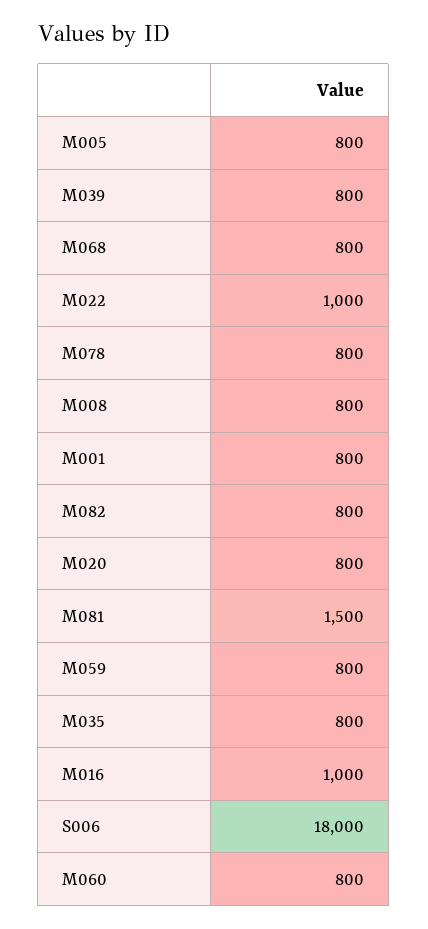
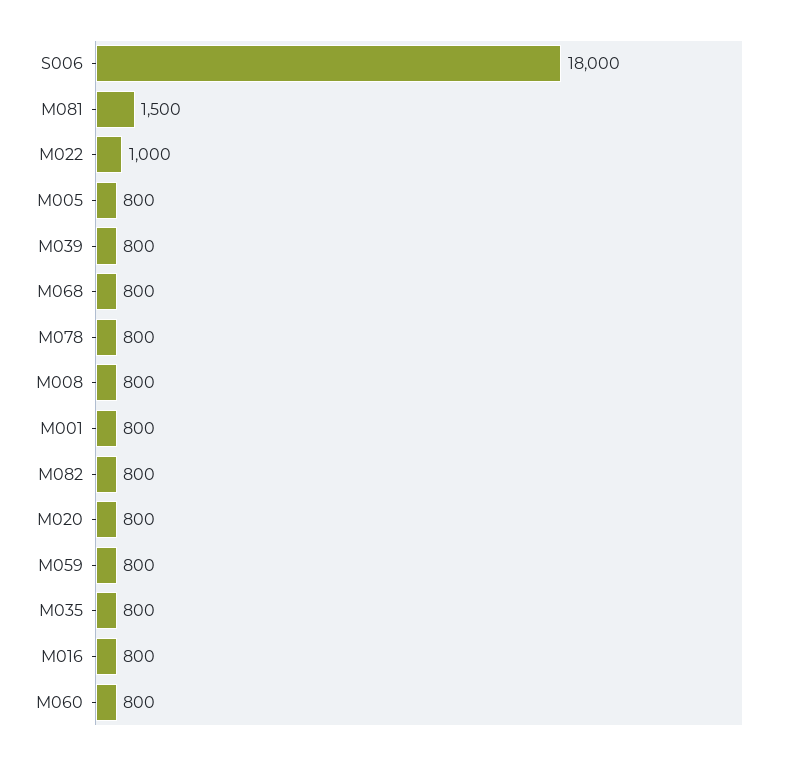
  {
    "M005": 800,
    "M039": 800,
    "M068": 800,
    "M022": 1000,
    "M078": 800,
    "M008": 800,
    "M001": 800,
    "M082": 800,
    "M020": 800,
    "M081": 1500,
    "M059": 800,
    "M035": 800,
-   "M016": 1000,
+   "M016": 800,
    "S006": 18000,
    "M060": 800
  }

